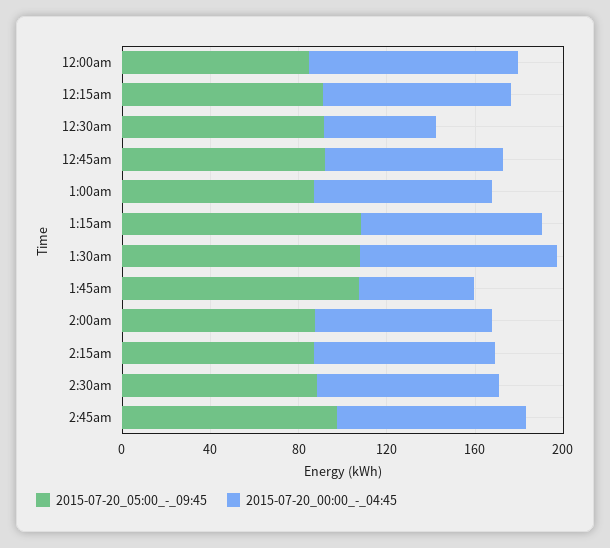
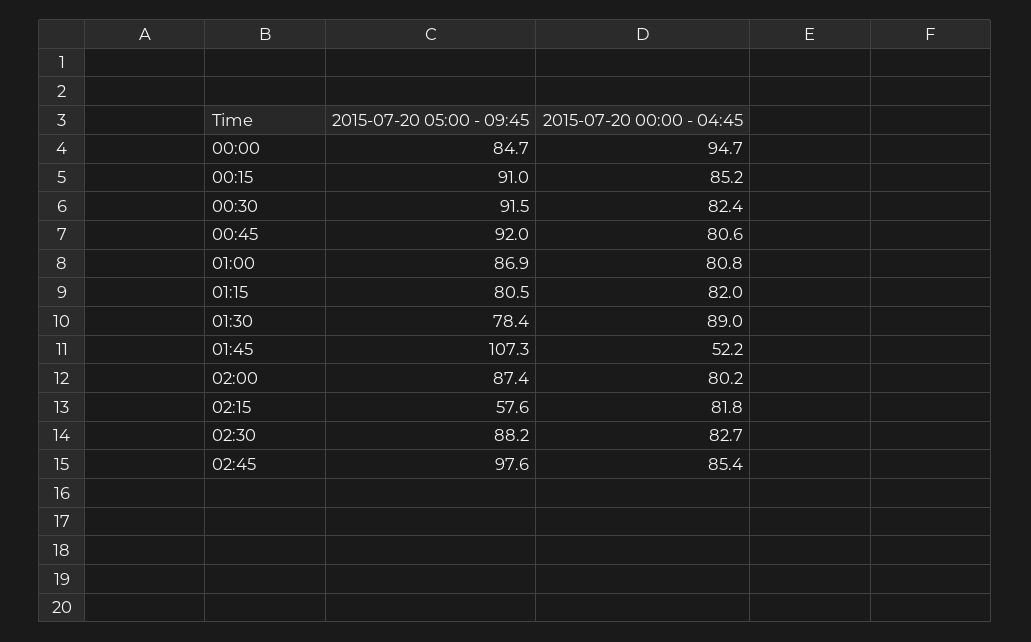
  {
    "2015-07-20_05:00_-_09:45": {
      "12:00am": 84.7,
      "12:15am": 91,
      "12:30am": 91.5,
      "12:45am": 92,
      "1:00am": 86.9,
-     "1:15am": 110,
+     "1:15am": 80.5,
-     "1:30am": 110,
+     "1:30am": 78.4,
      "1:45am": 107.3,
      "2:00am": 87.4,
-     "2:15am": 90,
+     "2:15am": 57.6,
      "2:30am": 88.2,
      "2:45am": 97.6
    },
    "2015-07-20_00:00_-_04:45": {
      "12:00am": 94.7,
      "12:15am": 85.2,
-     "12:30am": 50,
+     "12:30am": 82.4,
      "12:45am": 80.6,
      "1:00am": 80.8,
      "1:15am": 82,
      "1:30am": 89,
      "1:45am": 52.2,
      "2:00am": 80.2,
      "2:15am": 81.8,
      "2:30am": 82.7,
      "2:45am": 85.4
    }
  }

